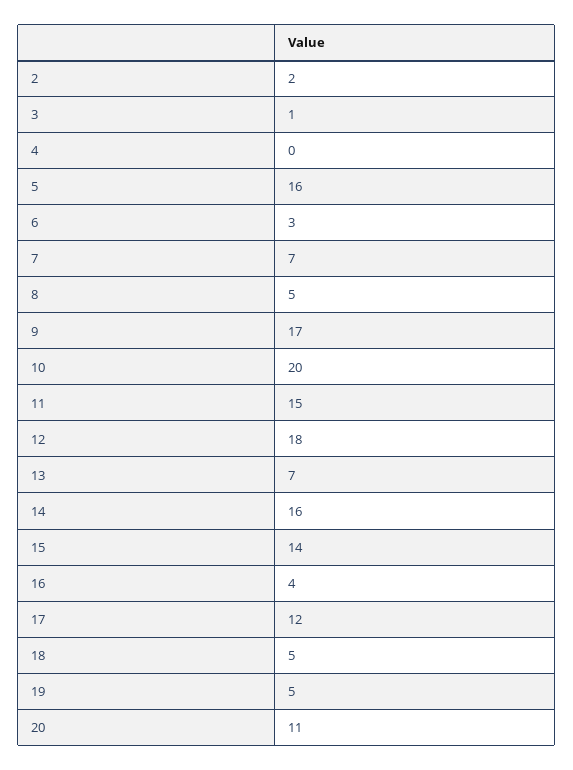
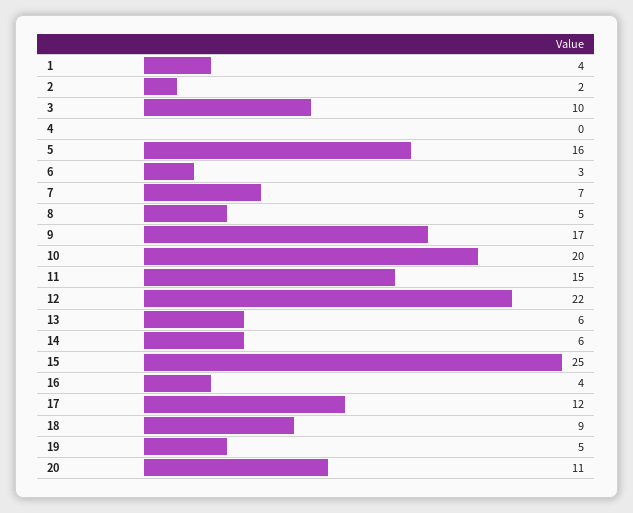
  {
    "2": 2,
-   "3": 1,
+   "3": 10,
    "4": 0,
    "5": 16,
    "6": 3,
    "7": 7,
    "8": 5,
    "9": 17,
    "10": 20,
    "11": 15,
-   "12": 18,
+   "12": 22,
-   "13": 7,
+   "13": 6,
-   "14": 16,
+   "14": 6,
-   "15": 14,
+   "15": 25,
    "16": 4,
    "17": 12,
-   "18": 5,
+   "18": 9,
    "19": 5,
-   "20": 11
+   "20": 11,
+   "1": 4
  }

